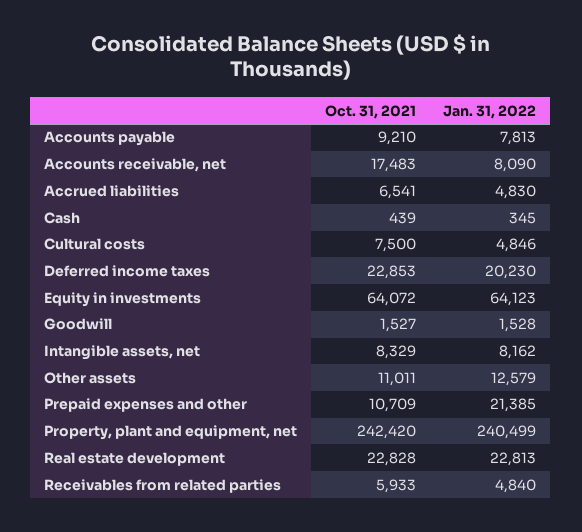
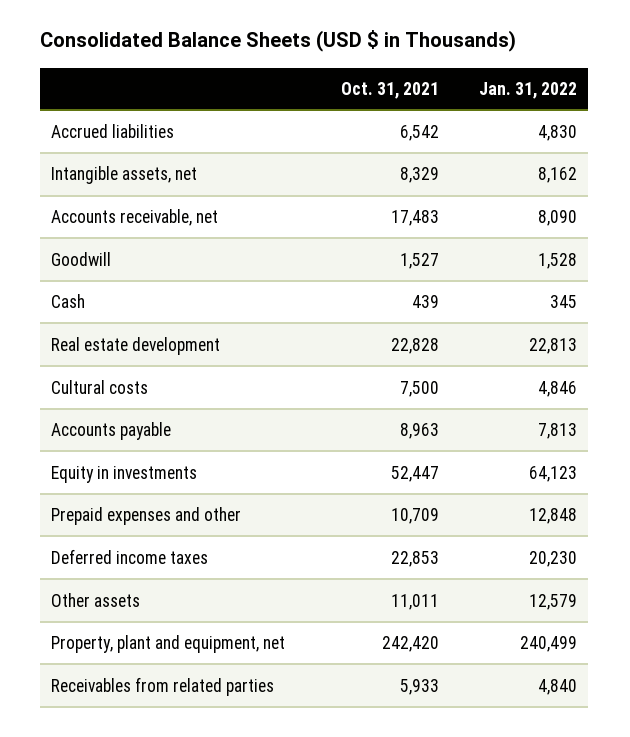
  {
    "Oct. 31, 2021": {
-     "Accounts payable": 9210,
+     "Accounts payable": 8963,
      "Accounts receivable, net": 17483,
-     "Accrued liabilities": 6541,
+     "Accrued liabilities": 6542,
      "Cash": 439,
      "Cultural costs": 7500,
      "Deferred income taxes": 22853,
-     "Equity in investments": 64072,
+     "Equity in investments": 52447,
      "Goodwill": 1527,
      "Intangible assets, net": 8329,
      "Other assets": 11011,
      "Prepaid expenses and other": 10709,
      "Property, plant and equipment, net": 242420,
      "Real estate development": 22828,
      "Receivables from related parties": 5933
    },
    "Jan. 31, 2022": {
      "Accounts payable": 7813,
      "Accounts receivable, net": 8090,
      "Accrued liabilities": 4830,
      "Cash": 345,
      "Cultural costs": 4846,
      "Deferred income taxes": 20230,
      "Equity in investments": 64123,
      "Goodwill": 1528,
      "Intangible assets, net": 8162,
      "Other assets": 12579,
-     "Prepaid expenses and other": 21385,
+     "Prepaid expenses and other": 12848,
      "Property, plant and equipment, net": 240499,
      "Real estate development": 22813,
      "Receivables from related parties": 4840
    }
  }

